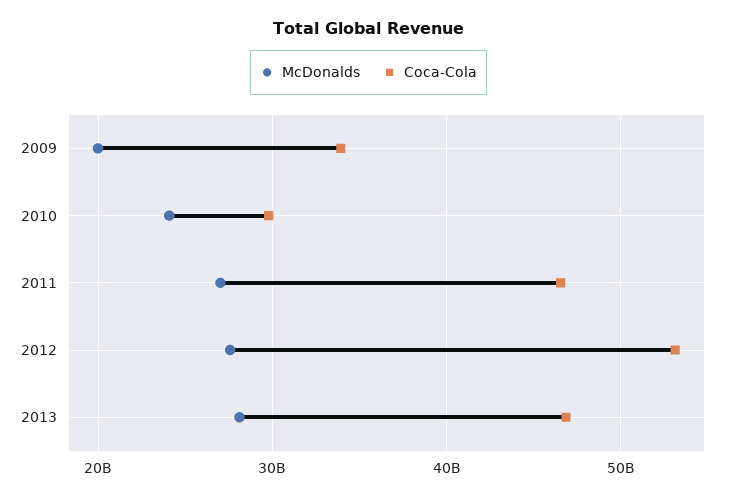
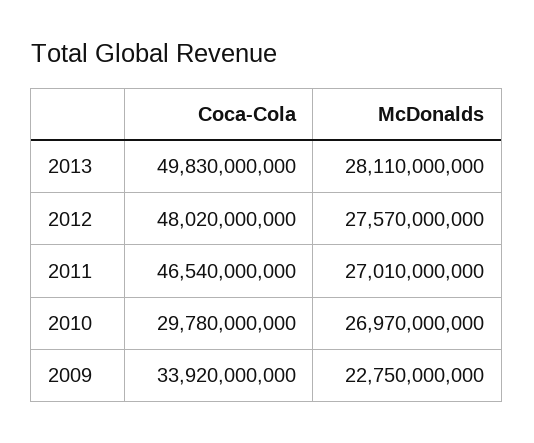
  {
    "McDonalds": {
-     "2009": 20000000000,
+     "2009": 22750000000,
-     "2010": 24000000000,
+     "2010": 26970000000,
      "2011": 27010000000,
      "2012": 27570000000,
      "2013": 28110000000
    },
    "Coca-Cola": {
      "2009": 33920000000,
      "2010": 29780000000,
      "2011": 46540000000,
-     "2012": 53000000000,
+     "2012": 48020000000,
-     "2013": 47000000000
+     "2013": 49830000000
    }
  }

